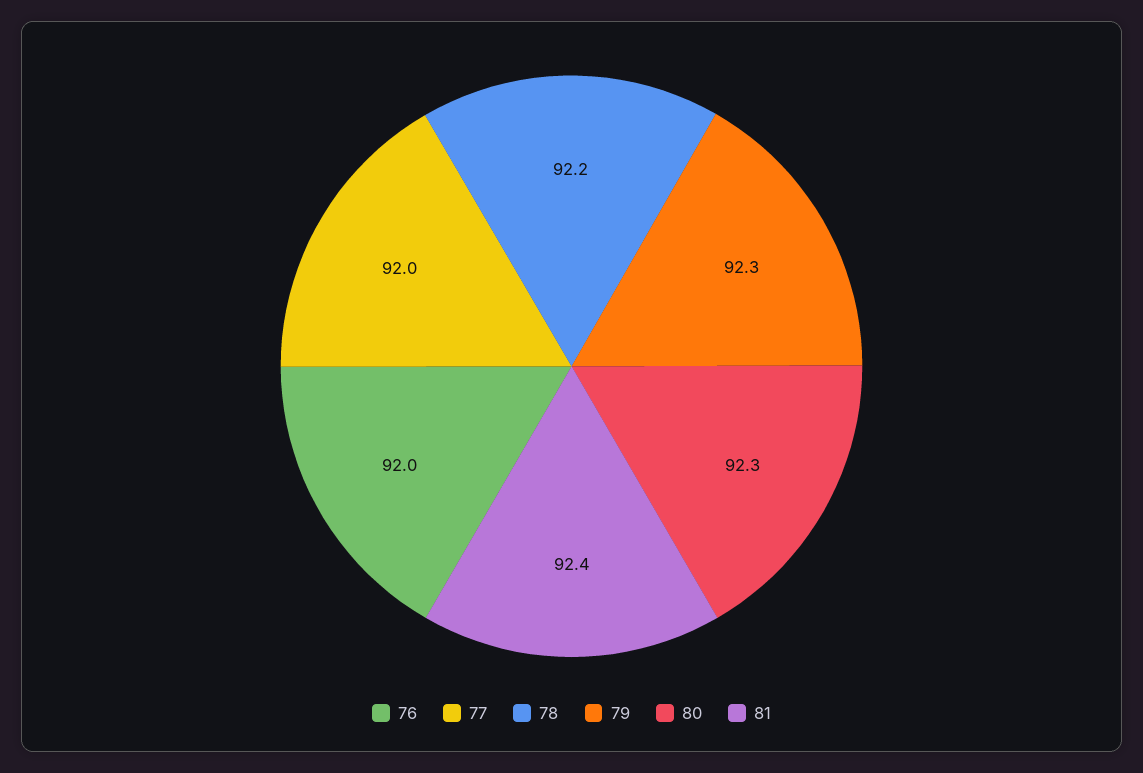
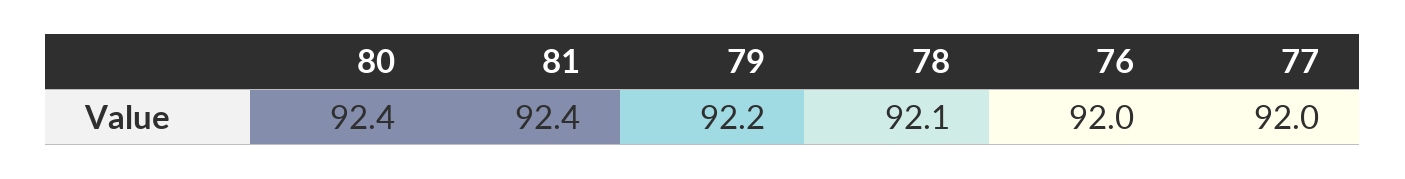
  {
    "76": 92,
    "77": 92,
-   "78": 92.2,
+   "78": 92.1,
-   "79": 92.3,
+   "79": 92.2,
-   "80": 92.3,
+   "80": 92.4,
    "81": 92.4
  }

